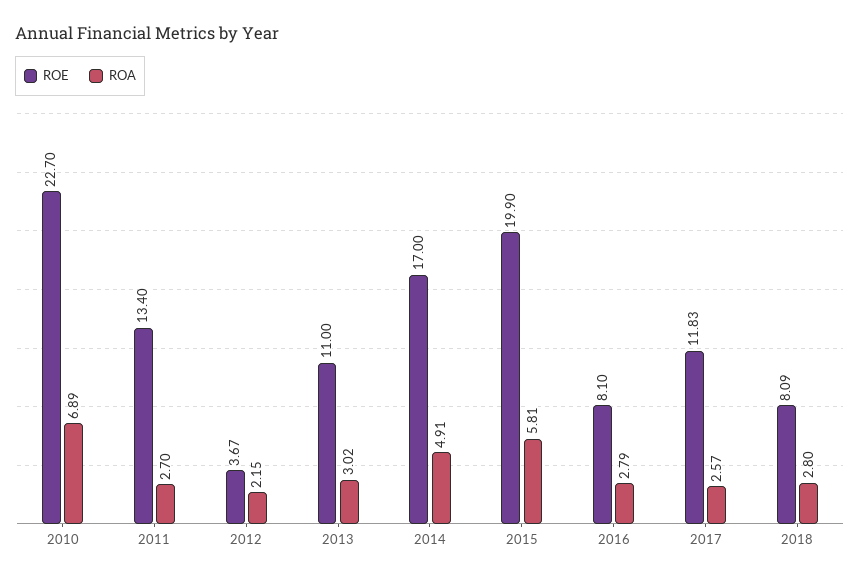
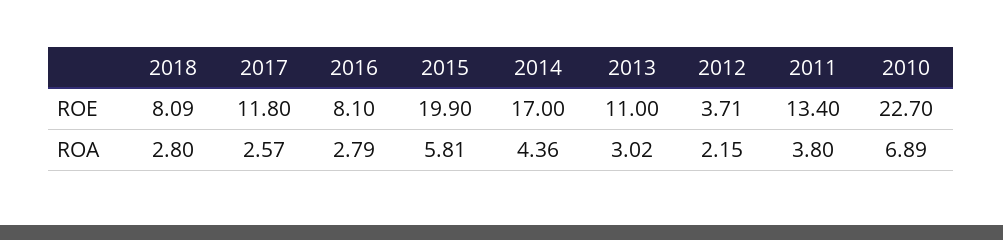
  {
    "ROE": {
      "2010": 22.7,
      "2011": 13.4,
-     "2012": 3.67,
+     "2012": 3.71,
      "2013": 11,
      "2014": 17,
      "2015": 19.9,
      "2016": 8.1,
-     "2017": 11.83,
+     "2017": 11.8,
      "2018": 8.09
    },
    "ROA": {
      "2010": 6.89,
-     "2011": 2.7,
+     "2011": 3.8,
      "2012": 2.15,
      "2013": 3.02,
-     "2014": 4.91,
+     "2014": 4.36,
      "2015": 5.81,
      "2016": 2.79,
      "2017": 2.57,
      "2018": 2.8
    }
  }

